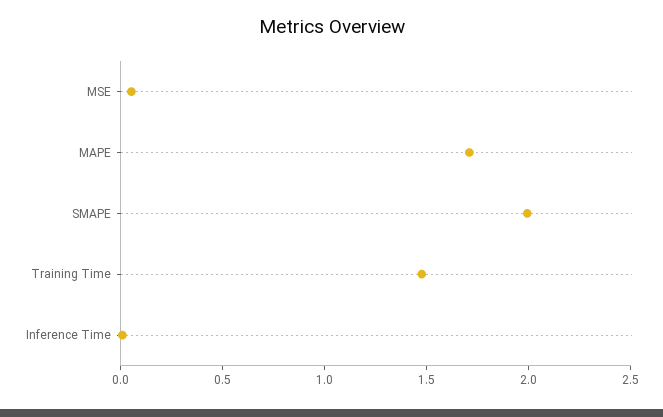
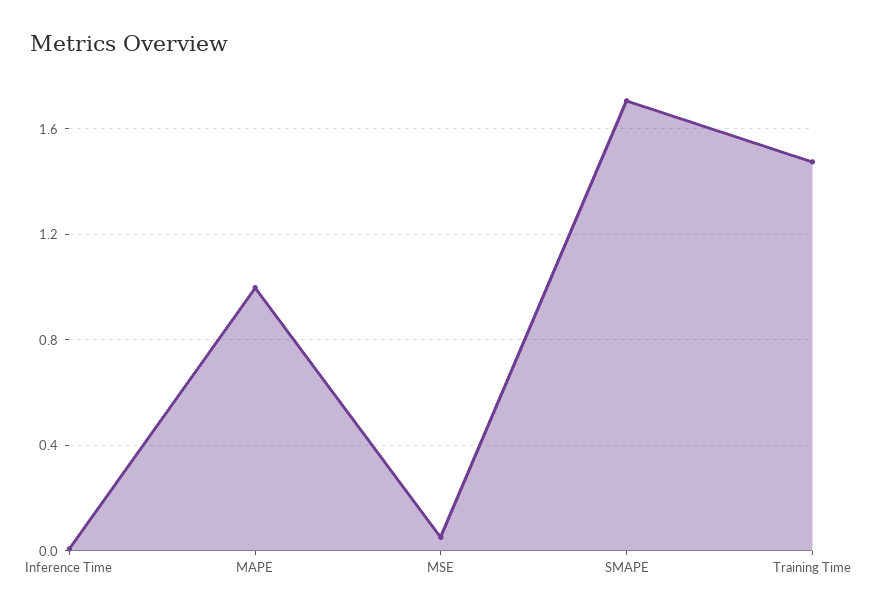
  {
    "MSE": 0.05,
-   "MAPE": 1.7,
+   "MAPE": 1,
-   "SMAPE": 2,
+   "SMAPE": 1.7,
    "Training Time": 1.5,
    "Inference Time": 0
  }

